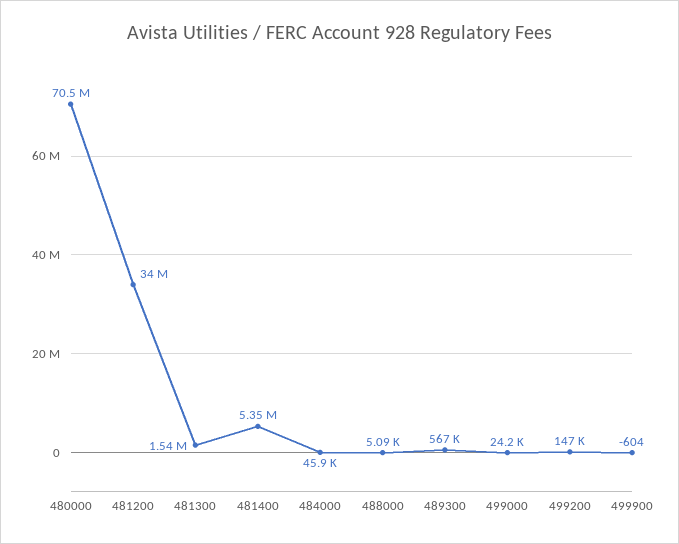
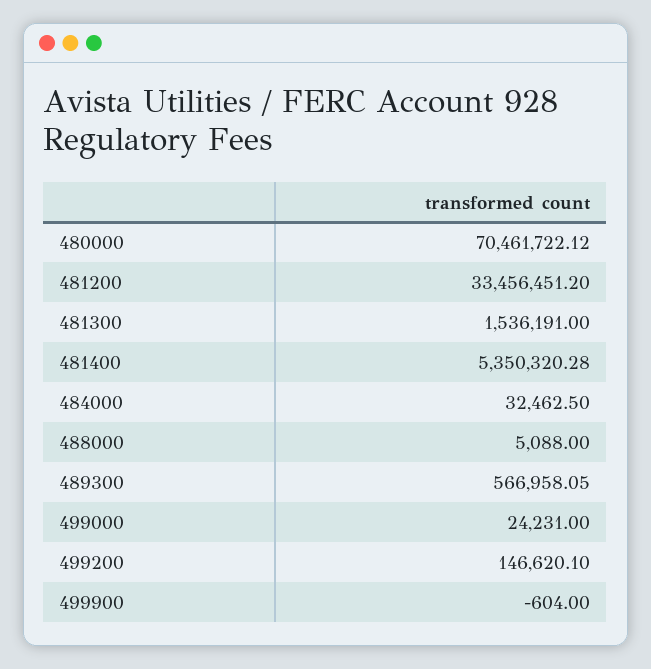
  {
    "480000": 70461722.12,
-   "481200": 34000000,
+   "481200": 33456451.2,
    "481300": 1536191,
    "481400": 5350320.28,
-   "484000": 45900,
+   "484000": 32462.5,
    "488000": 5088,
    "489300": 566958.05,
    "499000": 24231,
    "499200": 146620.1,
    "499900": -604
  }

